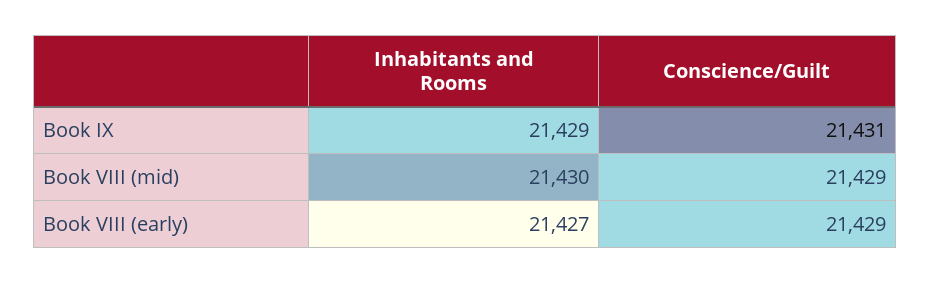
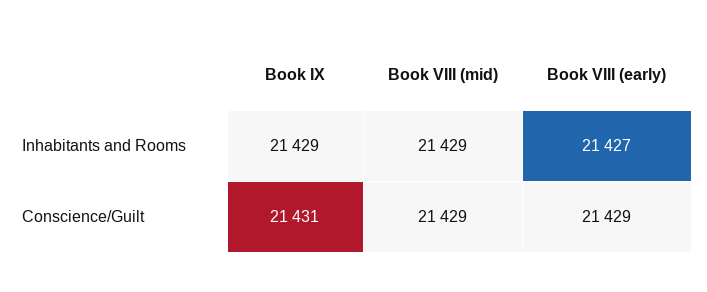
  {
    "Inhabitants and Rooms": {
      "Book IX": 21429,
-     "Book VIII (mid)": 21430,
+     "Book VIII (mid)": 21429,
      "Book VIII (early)": 21427
    },
    "Conscience/Guilt": {
      "Book IX": 21431,
      "Book VIII (mid)": 21429,
      "Book VIII (early)": 21429
    }
  }

